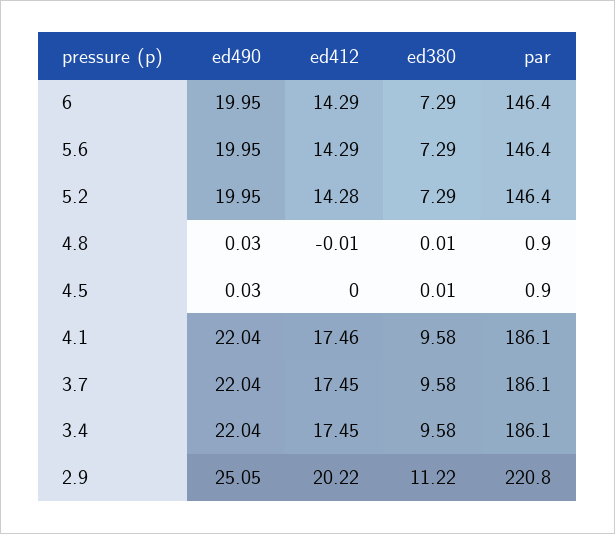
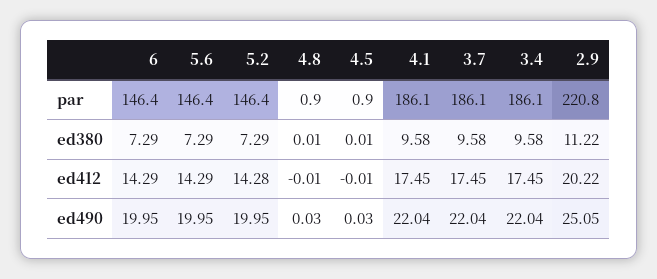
  {
    "ed490": {
      "6": 19.95,
      "5.6": 19.95,
      "5.2": 19.95,
      "4.8": 0.03,
      "4.5": 0.03,
      "4.1": 22.04,
      "3.7": 22.04,
      "3.4": 22.04,
      "2.9": 25.05
    },
    "ed412": {
      "6": 14.29,
      "5.6": 14.29,
      "5.2": 14.28,
      "4.8": -0.01,
-     "4.5": 0,
+     "4.5": -0.01,
-     "4.1": 17.46,
+     "4.1": 17.45,
      "3.7": 17.45,
      "3.4": 17.45,
      "2.9": 20.22
    },
    "ed380": {
      "6": 7.29,
      "5.6": 7.29,
      "5.2": 7.29,
      "4.8": 0.01,
      "4.5": 0.01,
      "4.1": 9.58,
      "3.7": 9.58,
      "3.4": 9.58,
      "2.9": 11.22
    },
    "par": {
      "6": 146.4,
      "5.6": 146.4,
      "5.2": 146.4,
      "4.8": 0.9,
      "4.5": 0.9,
      "4.1": 186.1,
      "3.7": 186.1,
      "3.4": 186.1,
      "2.9": 220.8
    }
  }

